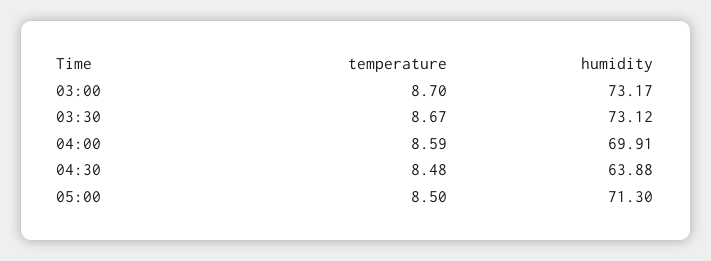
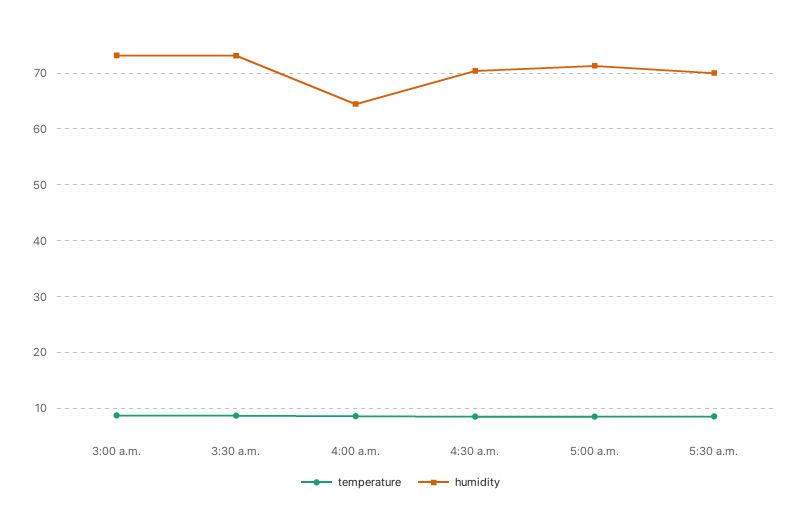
  {
    "temperature": {
      "03:00": 8.7,
      "03:30": 8.67,
      "04:00": 8.59,
      "04:30": 8.48,
-     "05:00": 8.5
+     "05:00": 8.5,
+     "5:30 a.m.": 8
    },
    "humidity": {
      "03:00": 73.17,
      "03:30": 73.12,
-     "04:00": 69.91,
+     "04:00": 64,
-     "04:30": 63.88,
+     "04:30": 70,
-     "05:00": 71.3
+     "05:00": 71.3,
+     "5:30 a.m.": 70
    }
  }

